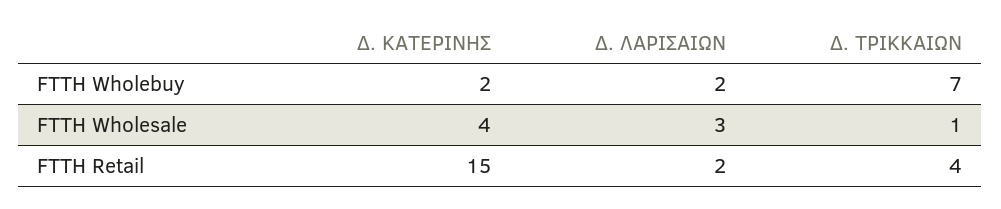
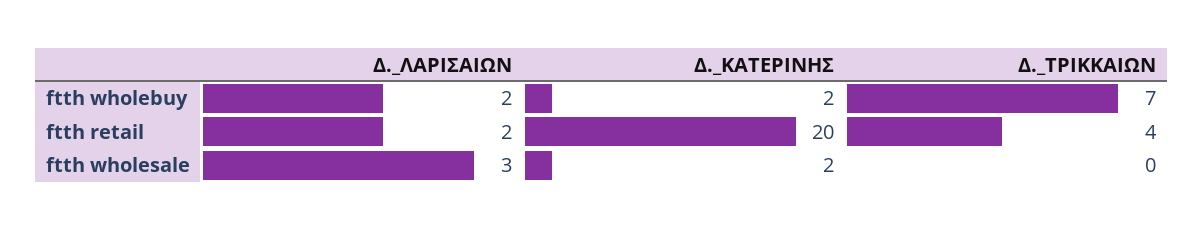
  {
    "Δ. ΚΑΤΕΡΙΝΗΣ": {
      "FTTH Wholebuy": 2,
-     "FTTH Wholesale": 4,
+     "FTTH Wholesale": 2,
-     "FTTH Retail": 15
+     "FTTH Retail": 20
    },
    "Δ. ΛΑΡΙΣΑΙΩΝ": {
      "FTTH Wholebuy": 2,
      "FTTH Wholesale": 3,
      "FTTH Retail": 2
    },
    "Δ. ΤΡΙΚΚΑΙΩΝ": {
      "FTTH Wholebuy": 7,
-     "FTTH Wholesale": 1,
+     "FTTH Wholesale": 0,
      "FTTH Retail": 4
    }
  }

